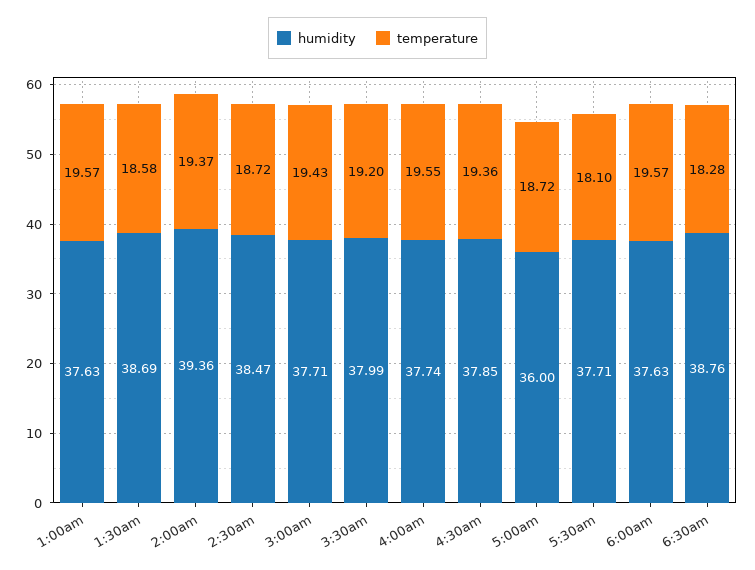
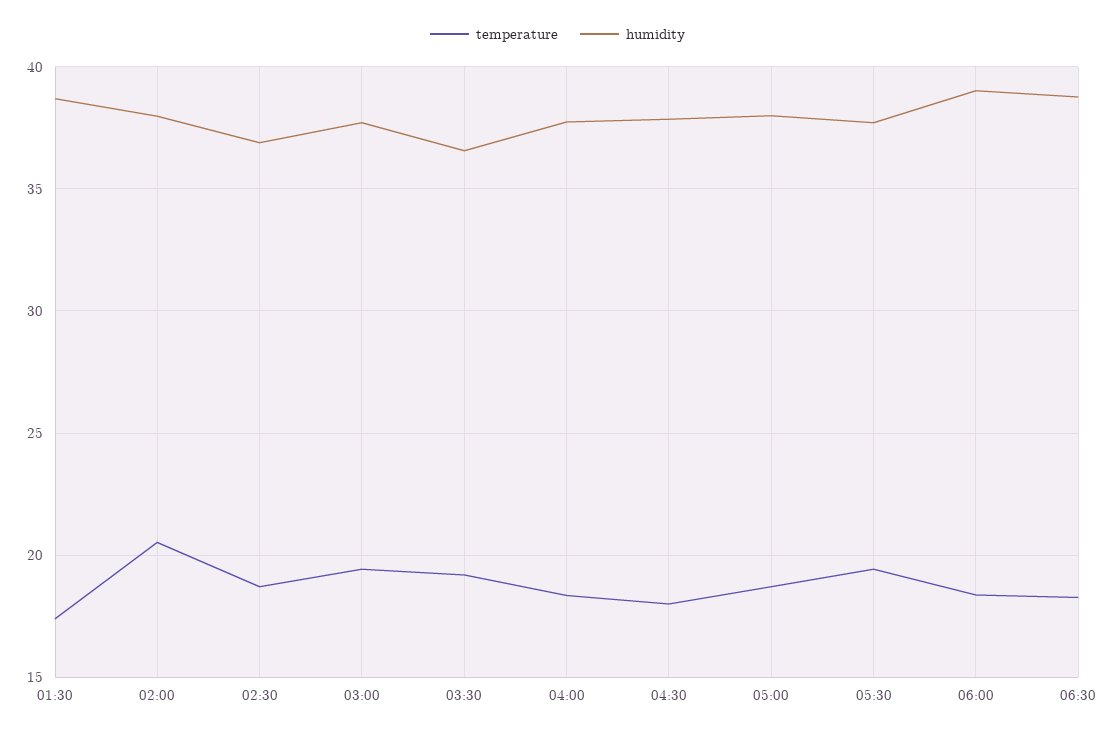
  {
    "humidity": {
-     "1:00am": 37.63,
      "1:30am": 38.69,
-     "2:00am": 39.36,
+     "2:00am": 38,
-     "2:30am": 38.47,
+     "2:30am": 37,
      "3:00am": 37.71,
-     "3:30am": 37.99,
+     "3:30am": 36.5,
      "4:00am": 37.74,
      "4:30am": 37.85,
-     "5:00am": 36,
+     "5:00am": 38,
      "5:30am": 37.71,
-     "6:00am": 37.63,
+     "6:00am": 39,
      "6:30am": 38.76
    },
    "temperature": {
-     "1:00am": 19.57,
-     "1:30am": 18.58,
+     "1:30am": 17.5,
-     "2:00am": 19.37,
+     "2:00am": 20.5,
      "2:30am": 18.72,
      "3:00am": 19.43,
      "3:30am": 19.2,
-     "4:00am": 19.55,
+     "4:00am": 18.5,
-     "4:30am": 19.36,
+     "4:30am": 18,
      "5:00am": 18.72,
-     "5:30am": 18.1,
+     "5:30am": 19.5,
-     "6:00am": 19.57,
+     "6:00am": 18.5,
      "6:30am": 18.28
    }
  }

